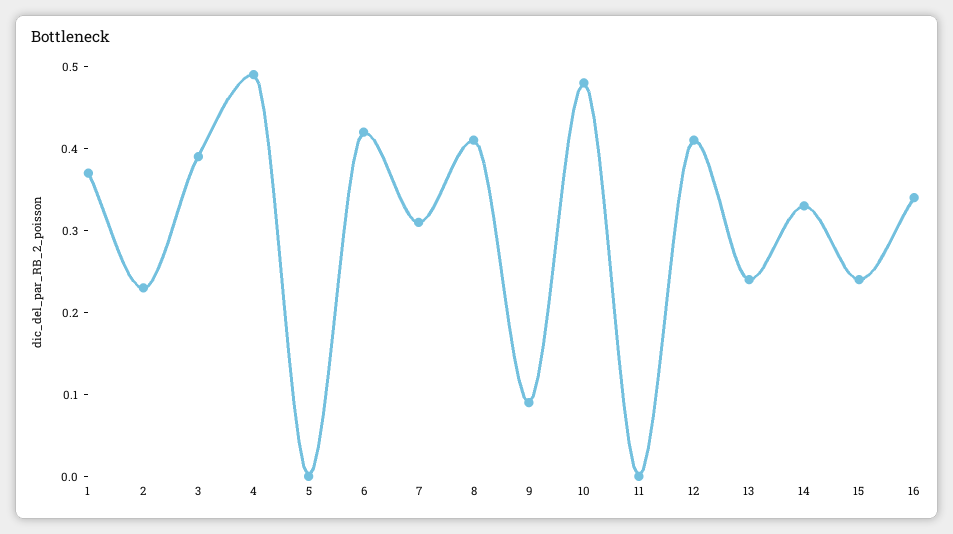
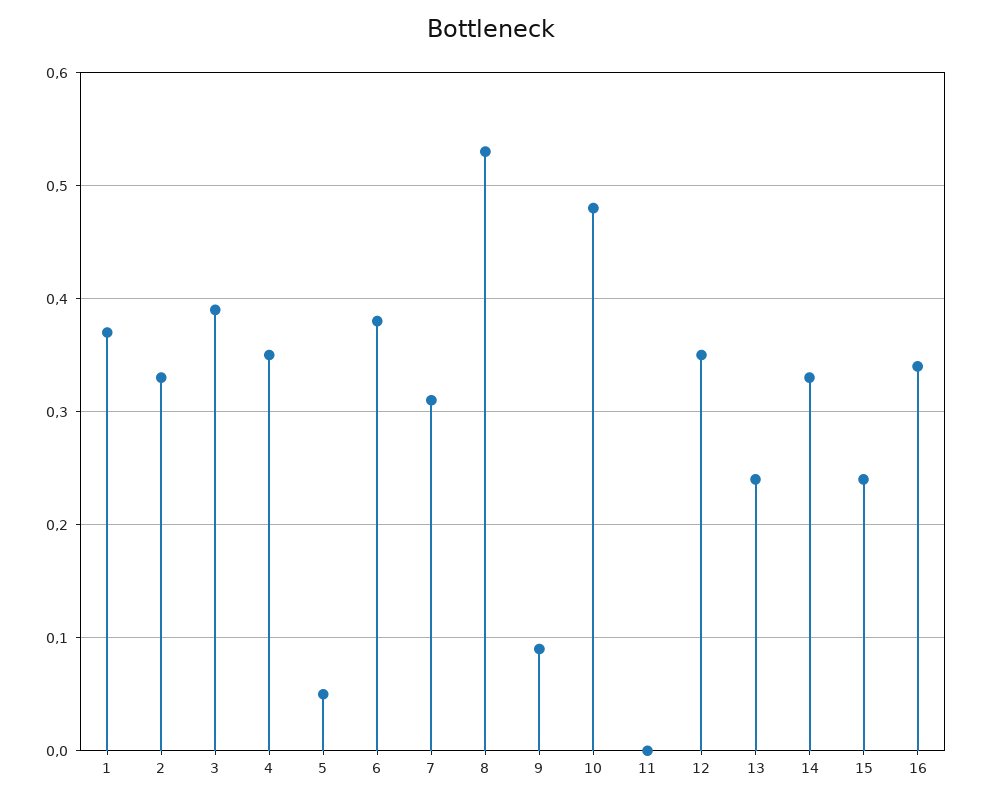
  {
    "1": 0.37,
-   "2": 0.23,
+   "2": 0.33,
    "3": 0.39,
-   "4": 0.49,
+   "4": 0.35,
-   "5": 0,
+   "5": 0.05,
-   "6": 0.42,
+   "6": 0.38,
    "7": 0.31,
-   "8": 0.41,
+   "8": 0.53,
    "9": 0.09,
    "10": 0.48,
    "11": 0,
-   "12": 0.41,
+   "12": 0.35,
    "13": 0.24,
    "14": 0.33,
    "15": 0.24,
    "16": 0.34
  }

